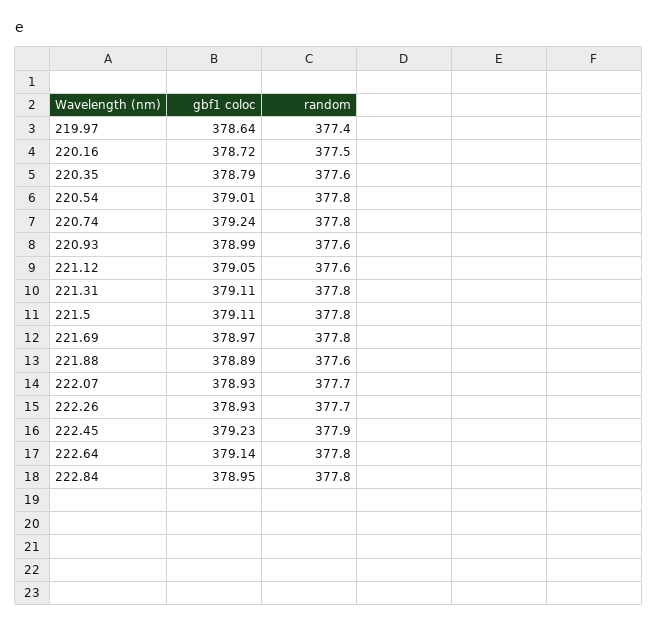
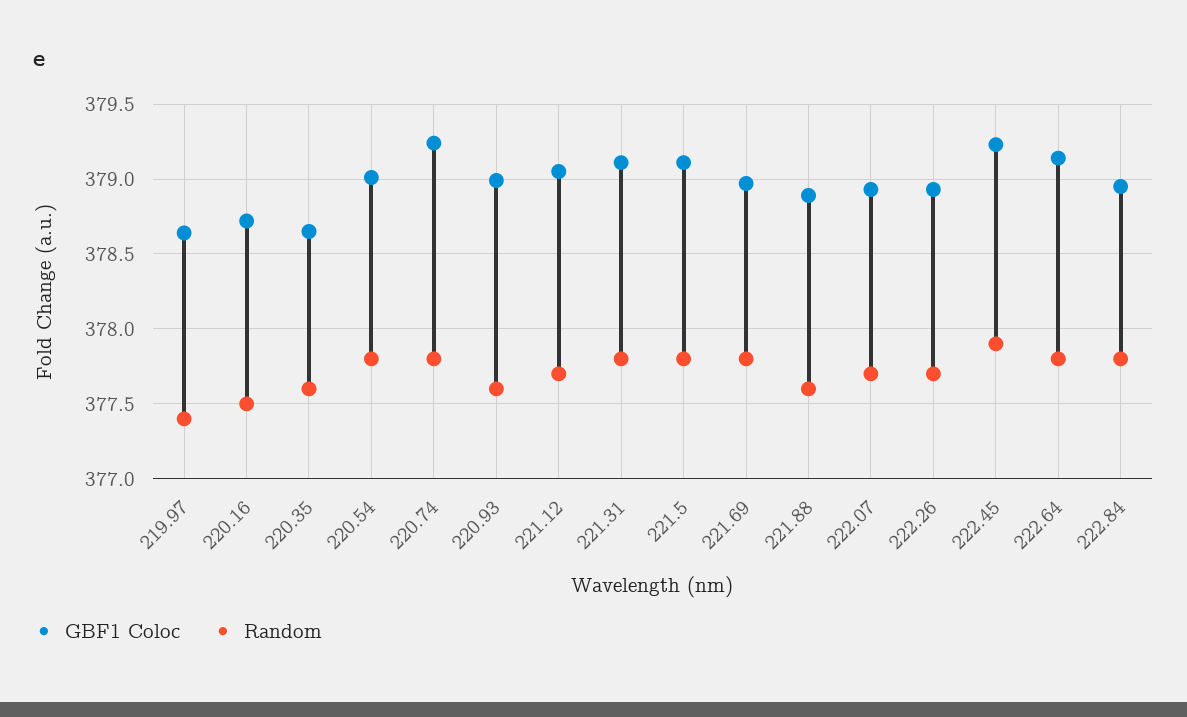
  {
    "gbf1 coloc": {
      "219.97": 378.64,
      "220.16": 378.72,
-     "220.35": 378.79,
+     "220.35": 378.65,
      "220.54": 379.01,
      "220.74": 379.24,
      "220.93": 378.99,
      "221.12": 379.05,
      "221.31": 379.11,
      "221.5": 379.11,
      "221.69": 378.97,
      "221.88": 378.89,
      "222.07": 378.93,
      "222.26": 378.93,
      "222.45": 379.23,
      "222.64": 379.14,
      "222.84": 378.95
    },
    "random": {
      "219.97": 377.4,
      "220.16": 377.5,
      "220.35": 377.6,
      "220.54": 377.8,
      "220.74": 377.8,
      "220.93": 377.6,
-     "221.12": 377.6,
+     "221.12": 377.7,
      "221.31": 377.8,
      "221.5": 377.8,
      "221.69": 377.8,
      "221.88": 377.6,
      "222.07": 377.7,
      "222.26": 377.7,
      "222.45": 377.9,
      "222.64": 377.8,
      "222.84": 377.8
    }
  }

